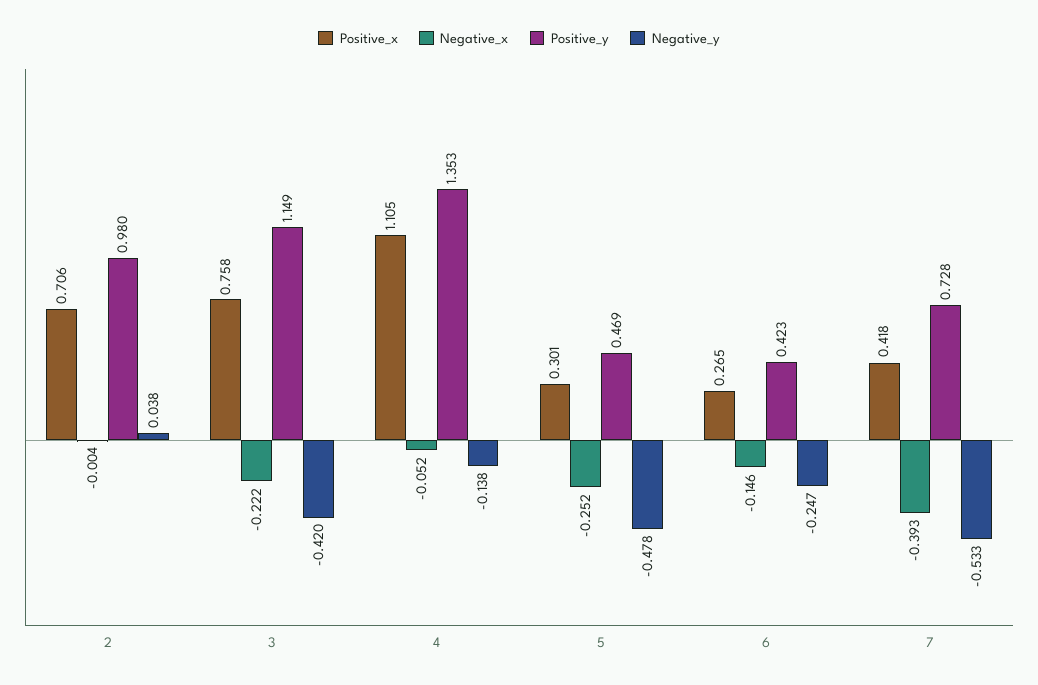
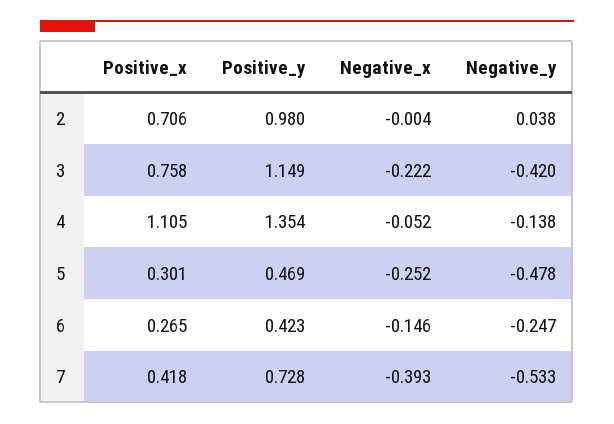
  {
    "Positive_x": {
      "2": 0.706,
      "3": 0.758,
      "4": 1.105,
      "5": 0.301,
      "6": 0.265,
      "7": 0.418
    },
    "Negative_x": {
      "2": -0.004,
      "3": -0.222,
      "4": -0.052,
      "5": -0.252,
      "6": -0.146,
      "7": -0.393
    },
    "Positive_y": {
      "2": 0.98,
      "3": 1.149,
-     "4": 1.353,
+     "4": 1.354,
      "5": 0.469,
      "6": 0.423,
      "7": 0.728
    },
    "Negative_y": {
      "2": 0.038,
      "3": -0.42,
      "4": -0.138,
      "5": -0.478,
      "6": -0.247,
      "7": -0.533
    }
  }

